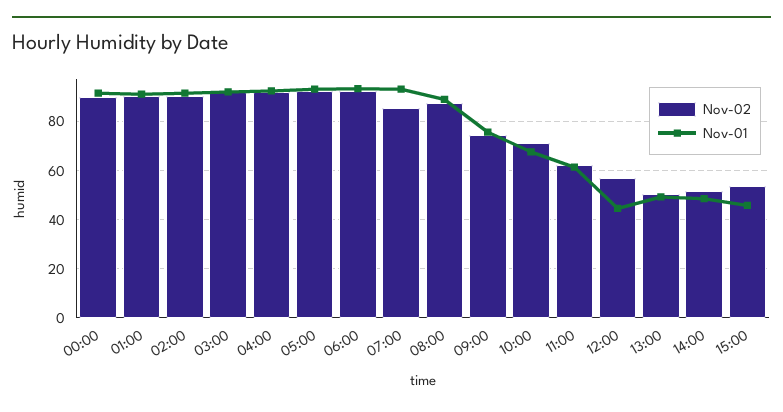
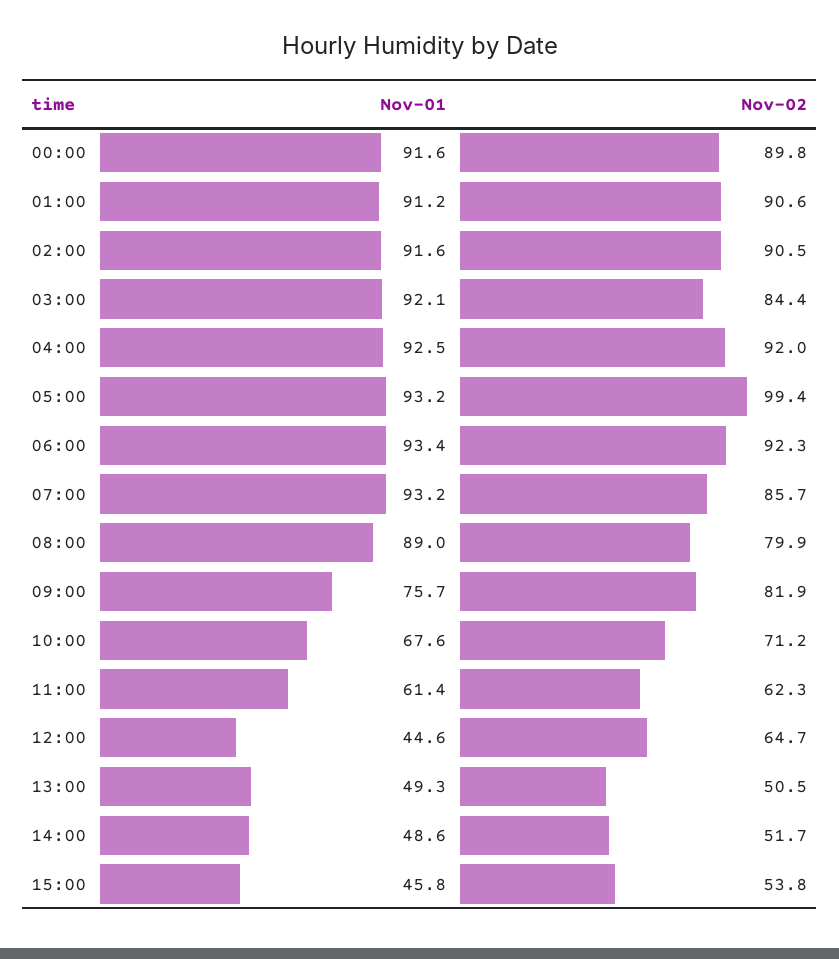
  {
    "Nov-02": {
      "00:00": 89.8,
      "01:00": 90.6,
      "02:00": 90.5,
-     "03:00": 92.5,
+     "03:00": 84.4,
      "04:00": 92,
-     "05:00": 92.5,
+     "05:00": 99.4,
      "06:00": 92.3,
      "07:00": 85.7,
-     "08:00": 87.5,
+     "08:00": 79.9,
-     "09:00": 75,
+     "09:00": 81.9,
      "10:00": 71.2,
      "11:00": 62.3,
-     "12:00": 57.5,
+     "12:00": 64.7,
      "13:00": 50.5,
      "14:00": 51.7,
      "15:00": 53.8
    },
    "Nov-01": {
      "00:00": 91.6,
      "01:00": 91.2,
      "02:00": 91.6,
      "03:00": 92.1,
      "04:00": 92.5,
      "05:00": 93.2,
      "06:00": 93.4,
      "07:00": 93.2,
      "08:00": 89,
      "09:00": 75.7,
      "10:00": 67.6,
      "11:00": 61.4,
      "12:00": 44.6,
      "13:00": 49.3,
      "14:00": 48.6,
      "15:00": 45.8
    }
  }

